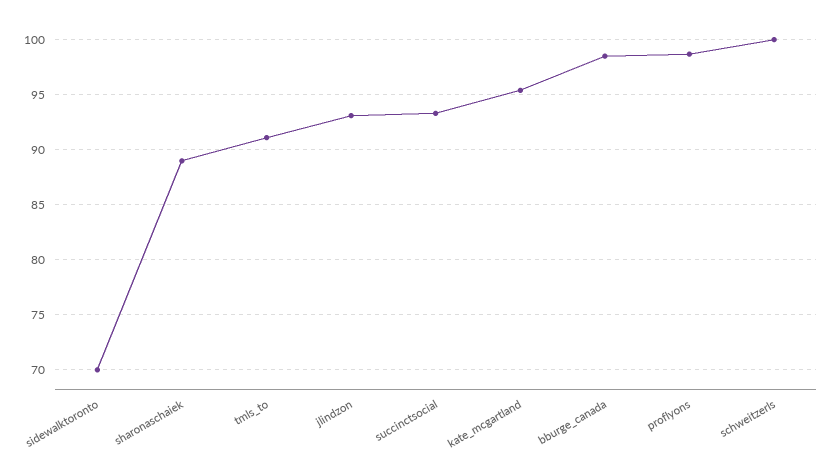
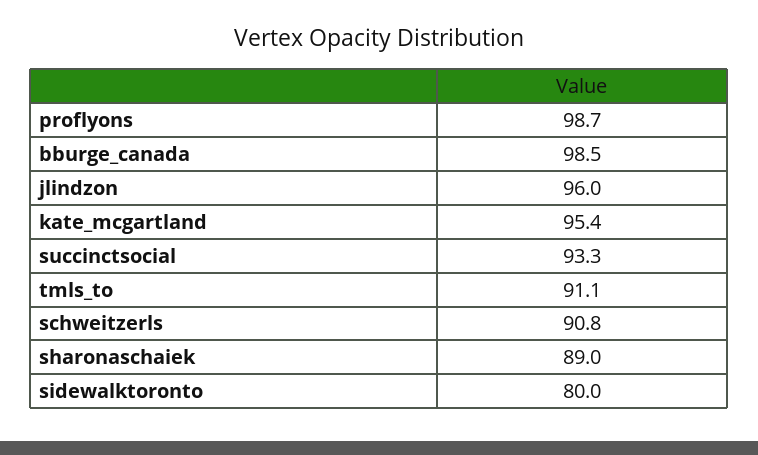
  {
-   "sidewalktoronto": 70,
+   "sidewalktoronto": 80,
    "sharonaschaiek": 89,
    "tmls_to": 91.1,
-   "jlindzon": 93,
+   "jlindzon": 96,
    "succinctsocial": 93.3,
    "kate_mcgartland": 95.4,
    "bburge_canada": 98.5,
    "proflyons": 98.7,
-   "schweitzerls": 100
+   "schweitzerls": 90.8
  }

